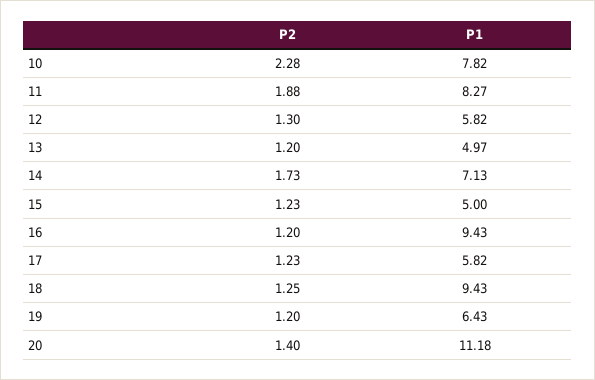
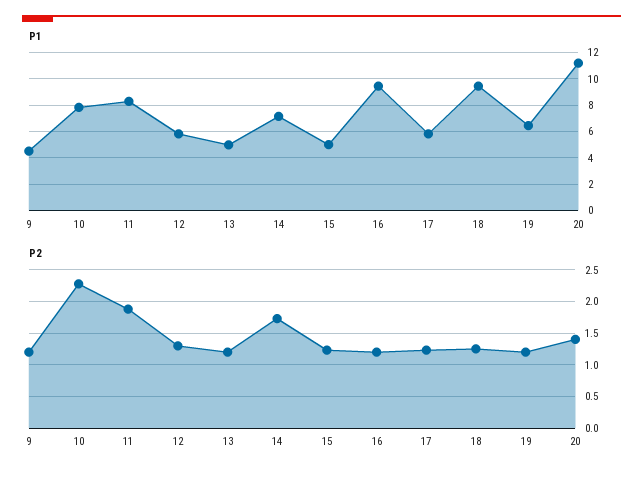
  {
    "P2": {
      "10": 2.28,
      "11": 1.88,
      "12": 1.3,
      "13": 1.2,
      "14": 1.73,
      "15": 1.23,
      "16": 1.2,
      "17": 1.23,
      "18": 1.25,
      "19": 1.2,
-     "20": 1.4
+     "20": 1.4,
+     "9": 1.2
    },
    "P1": {
      "10": 7.82,
      "11": 8.27,
      "12": 5.82,
      "13": 4.97,
      "14": 7.13,
      "15": 5,
      "16": 9.43,
      "17": 5.82,
      "18": 9.43,
      "19": 6.43,
-     "20": 11.18
+     "20": 11.18,
+     "9": 4.5
    }
  }

